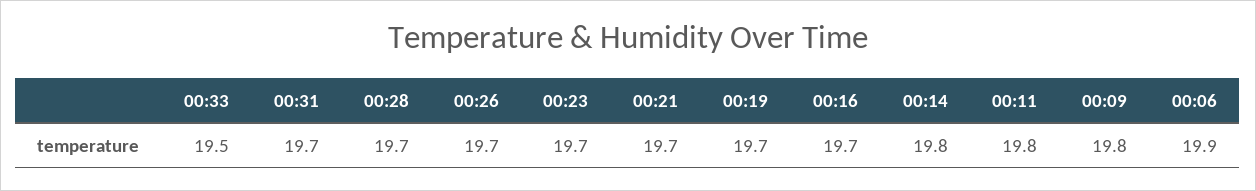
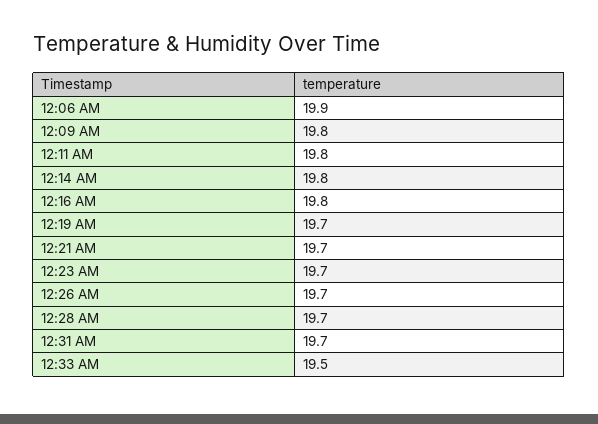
  {
    "00:33": 19.5,
    "00:31": 19.7,
    "00:28": 19.7,
    "00:26": 19.7,
    "00:23": 19.7,
    "00:21": 19.7,
    "00:19": 19.7,
-   "00:16": 19.7,
+   "00:16": 19.8,
    "00:14": 19.8,
    "00:11": 19.8,
    "00:09": 19.8,
    "00:06": 19.9
  }

